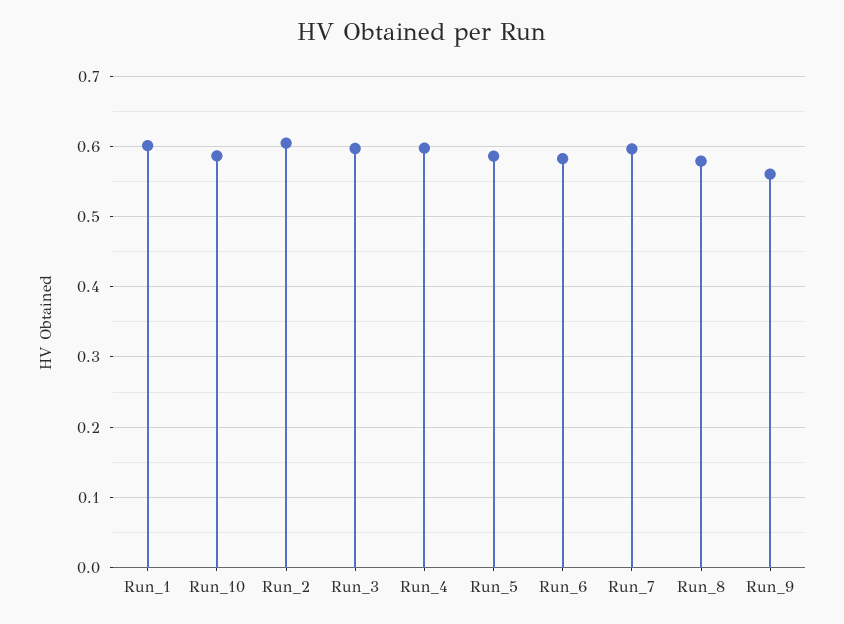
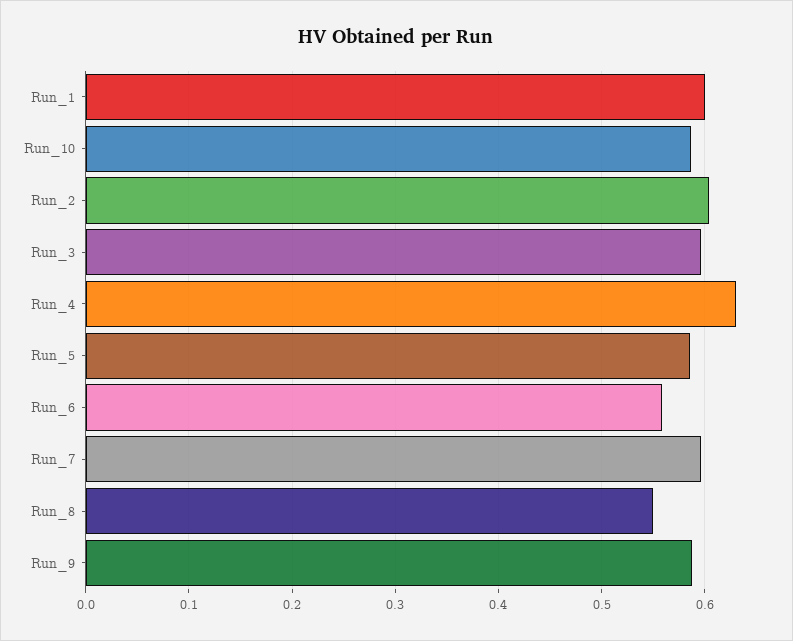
  {
    "Run_1": 0.6,
    "Run_10": 0.59,
    "Run_2": 0.6,
    "Run_3": 0.6,
-   "Run_4": 0.6,
+   "Run_4": 0.63,
    "Run_5": 0.59,
-   "Run_6": 0.58,
+   "Run_6": 0.56,
    "Run_7": 0.6,
-   "Run_8": 0.58,
+   "Run_8": 0.55,
-   "Run_9": 0.56
+   "Run_9": 0.59
  }

